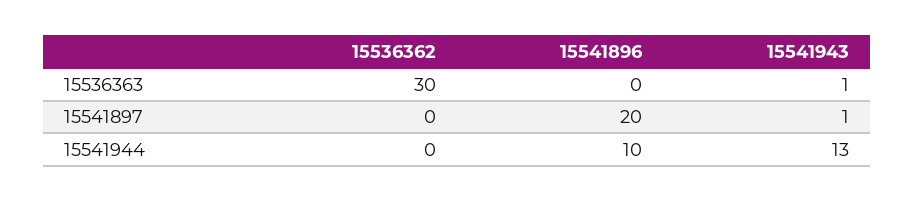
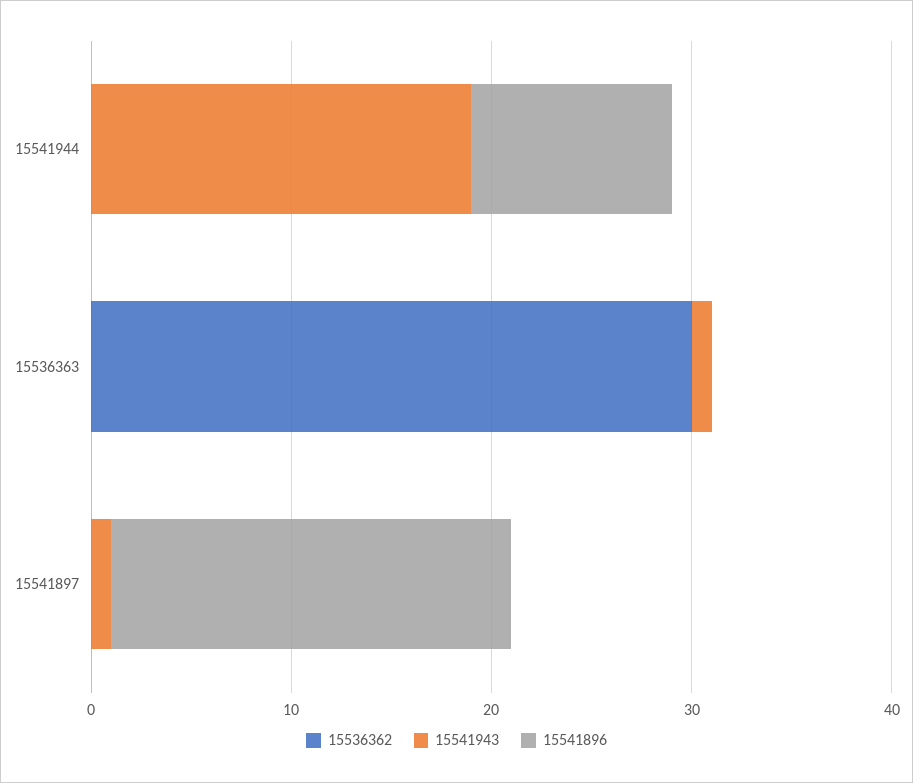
  {
    "15536362": {
      "15536363": 30,
      "15541897": 0,
      "15541944": 0
    },
    "15541896": {
      "15536363": 0,
      "15541897": 20,
      "15541944": 10
    },
    "15541943": {
      "15536363": 1,
      "15541897": 1,
-     "15541944": 13
+     "15541944": 19
    }
  }

